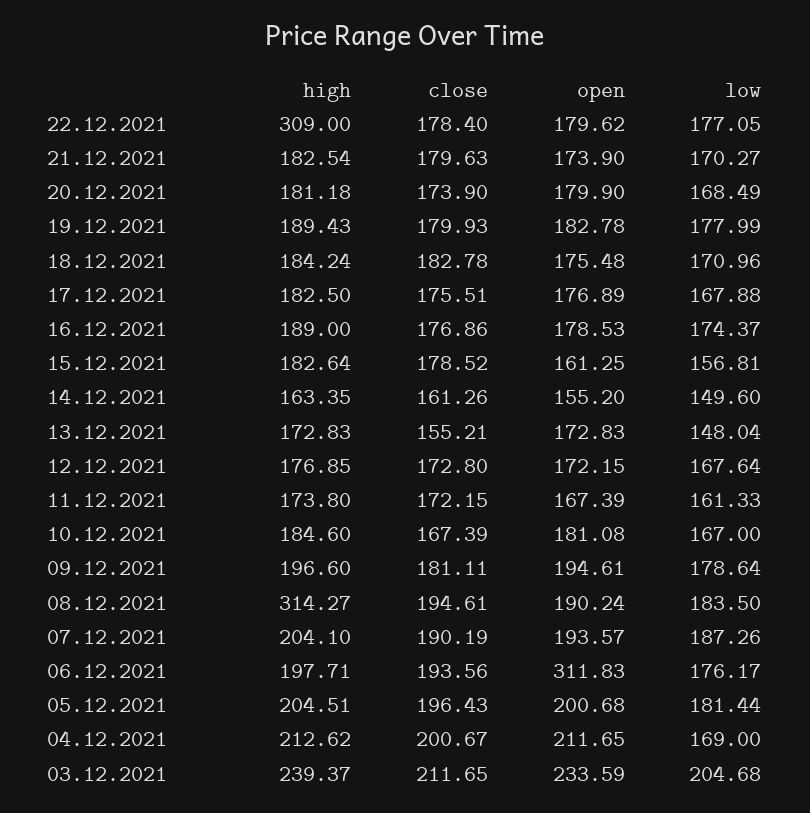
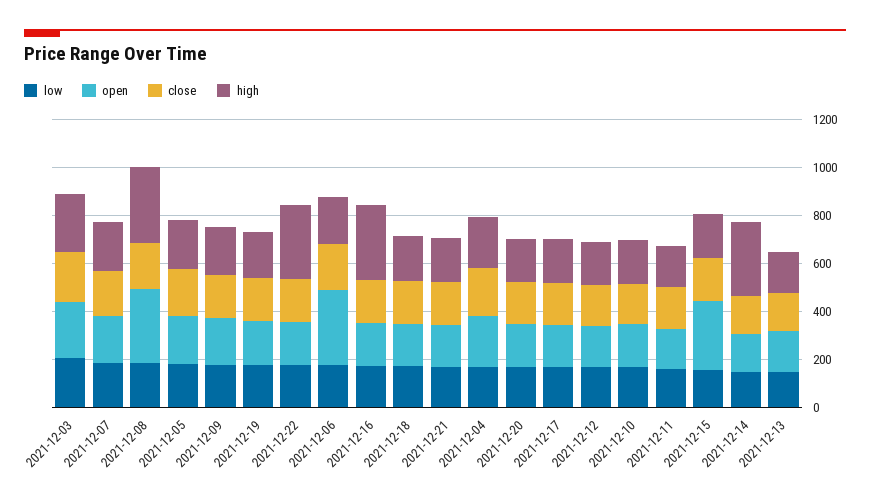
  {
    "high": {
      "22.12.2021": 309,
      "21.12.2021": 182.54,
      "20.12.2021": 181.18,
      "19.12.2021": 189.43,
      "18.12.2021": 184.24,
      "17.12.2021": 182.5,
-     "16.12.2021": 189,
+     "16.12.2021": 300,
      "15.12.2021": 182.64,
-     "14.12.2021": 163.35,
+     "14.12.2021": 300,
      "13.12.2021": 172.83,
      "12.12.2021": 176.85,
      "11.12.2021": 173.8,
      "10.12.2021": 184.6,
      "09.12.2021": 196.6,
      "08.12.2021": 314.27,
      "07.12.2021": 204.1,
      "06.12.2021": 197.71,
      "05.12.2021": 204.51,
      "04.12.2021": 212.62,
      "03.12.2021": 239.37
    },
    "close": {
      "22.12.2021": 178.4,
      "21.12.2021": 179.63,
      "20.12.2021": 173.9,
      "19.12.2021": 179.93,
      "18.12.2021": 182.78,
      "17.12.2021": 175.51,
      "16.12.2021": 176.86,
      "15.12.2021": 178.52,
      "14.12.2021": 161.26,
      "13.12.2021": 155.21,
      "12.12.2021": 172.8,
      "11.12.2021": 172.15,
      "10.12.2021": 167.39,
      "09.12.2021": 181.11,
      "08.12.2021": 194.61,
      "07.12.2021": 190.19,
      "06.12.2021": 193.56,
      "05.12.2021": 196.43,
      "04.12.2021": 200.67,
      "03.12.2021": 211.65
    },
    "open": {
      "22.12.2021": 179.62,
      "21.12.2021": 173.9,
      "20.12.2021": 179.9,
      "19.12.2021": 182.78,
      "18.12.2021": 175.48,
      "17.12.2021": 176.89,
      "16.12.2021": 178.53,
-     "15.12.2021": 161.25,
+     "15.12.2021": 300,
      "14.12.2021": 155.2,
      "13.12.2021": 172.83,
      "12.12.2021": 172.15,
      "11.12.2021": 167.39,
      "10.12.2021": 181.08,
      "09.12.2021": 194.61,
-     "08.12.2021": 190.24,
+     "08.12.2021": 300,
      "07.12.2021": 193.57,
      "06.12.2021": 311.83,
      "05.12.2021": 200.68,
      "04.12.2021": 211.65,
      "03.12.2021": 233.59
    },
    "low": {
      "22.12.2021": 177.05,
      "21.12.2021": 170.27,
      "20.12.2021": 168.49,
      "19.12.2021": 177.99,
      "18.12.2021": 170.96,
      "17.12.2021": 167.88,
      "16.12.2021": 174.37,
      "15.12.2021": 156.81,
      "14.12.2021": 149.6,
      "13.12.2021": 148.04,
      "12.12.2021": 167.64,
      "11.12.2021": 161.33,
      "10.12.2021": 167,
      "09.12.2021": 178.64,
      "08.12.2021": 183.5,
      "07.12.2021": 187.26,
      "06.12.2021": 176.17,
      "05.12.2021": 181.44,
      "04.12.2021": 169,
      "03.12.2021": 204.68
    }
  }

